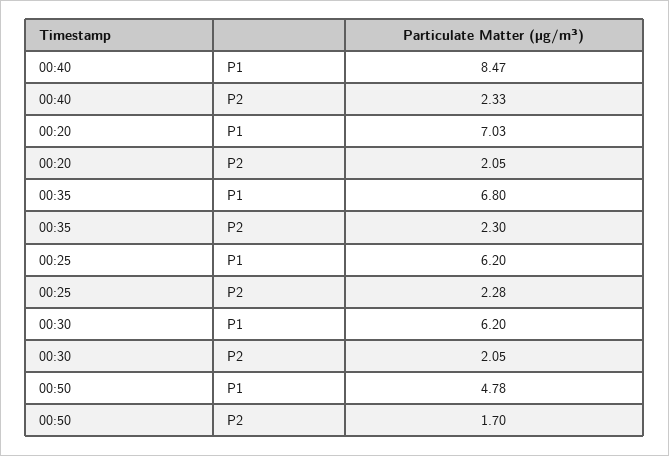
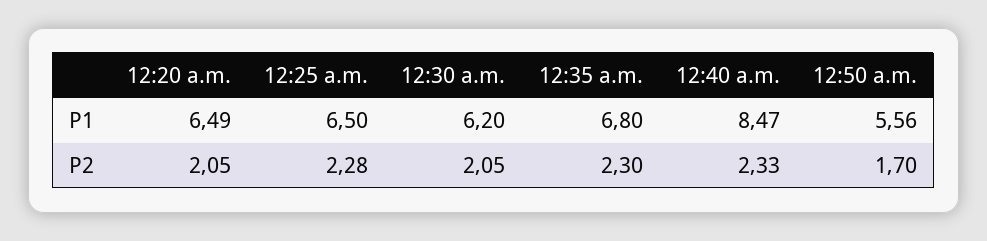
  {
    "00:40": {
      "P1": 8.47,
      "P2": 2.33
    },
    "00:20": {
-     "P1": 7.03,
+     "P1": 6.49,
      "P2": 2.05
    },
    "00:35": {
      "P1": 6.8,
      "P2": 2.3
    },
    "00:25": {
-     "P1": 6.2,
+     "P1": 6.5,
      "P2": 2.28
    },
    "00:30": {
      "P1": 6.2,
      "P2": 2.05
    },
    "00:50": {
-     "P1": 4.78,
+     "P1": 5.56,
      "P2": 1.7
    }
  }

